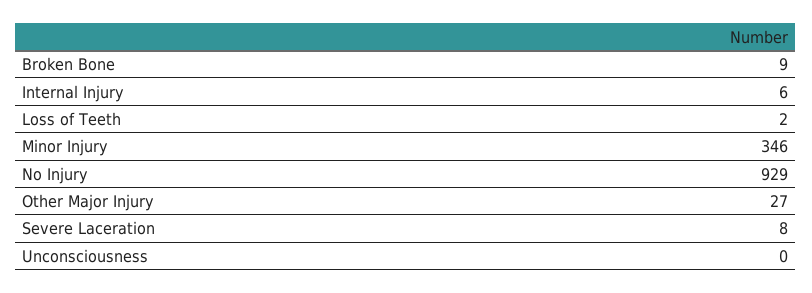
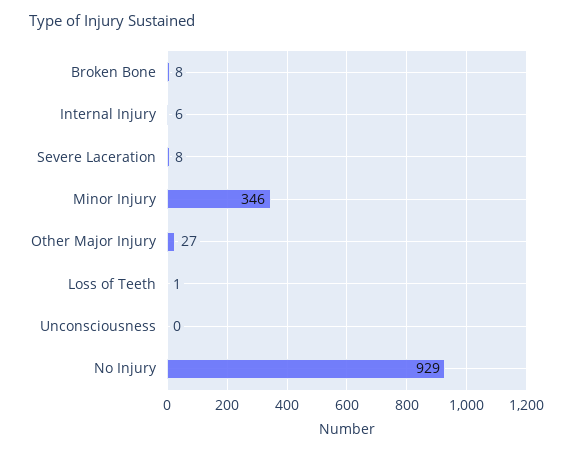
  {
-   "Broken Bone": 9,
+   "Broken Bone": 8,
    "Internal Injury": 6,
-   "Loss of Teeth": 2,
+   "Loss of Teeth": 1,
    "Minor Injury": 346,
    "No Injury": 929,
    "Other Major Injury": 27,
    "Severe Laceration": 8,
    "Unconsciousness": 0
  }

